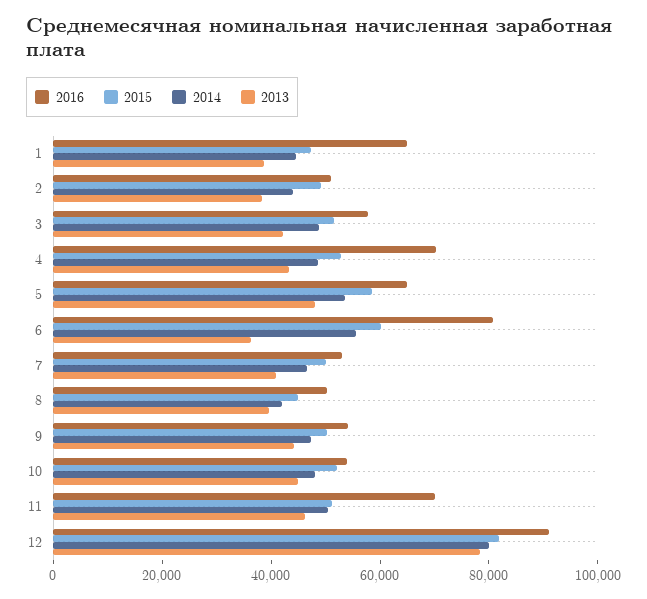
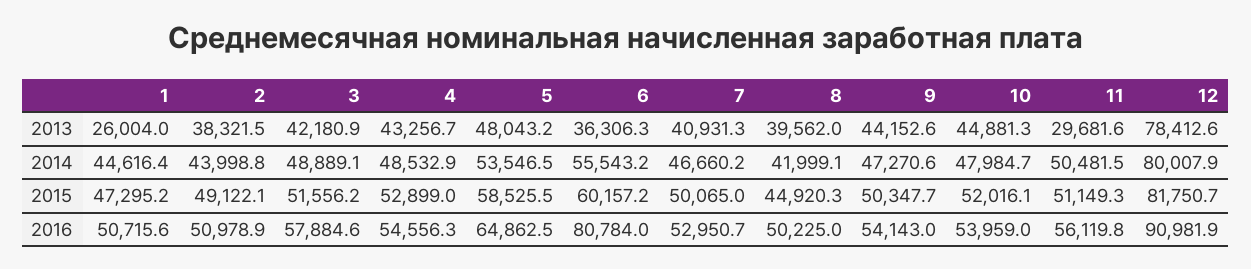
  {
    "2016": {
-     "1": 65000,
+     "1": 50715.6,
      "2": 50978.9,
      "3": 57884.6,
-     "4": 70000,
+     "4": 54556.3,
      "5": 64862.5,
      "6": 80784,
      "7": 52950.7,
      "8": 50225,
      "9": 54143,
      "10": 53959,
-     "11": 70000,
+     "11": 56119.8,
      "12": 90981.9
    },
    "2015": {
      "1": 47295.2,
      "2": 49122.1,
      "3": 51556.2,
      "4": 52899,
      "5": 58525.5,
      "6": 60157.2,
      "7": 50065,
      "8": 44920.3,
      "9": 50347.7,
      "10": 52016.1,
      "11": 51149.3,
      "12": 81750.7
    },
    "2014": {
      "1": 44616.4,
      "2": 43998.8,
      "3": 48889.1,
      "4": 48532.9,
      "5": 53546.5,
      "6": 55543.2,
      "7": 46660.2,
      "8": 41999.1,
      "9": 47270.6,
      "10": 47984.7,
      "11": 50481.5,
      "12": 80007.9
    },
    "2013": {
-     "1": 40000,
+     "1": 26004,
      "2": 38321.5,
      "3": 42180.9,
      "4": 43256.7,
      "5": 48043.2,
      "6": 36306.3,
      "7": 40931.3,
      "8": 39562,
      "9": 44152.6,
      "10": 44881.3,
-     "11": 45000,
+     "11": 29681.6,
      "12": 78412.6
    }
  }

